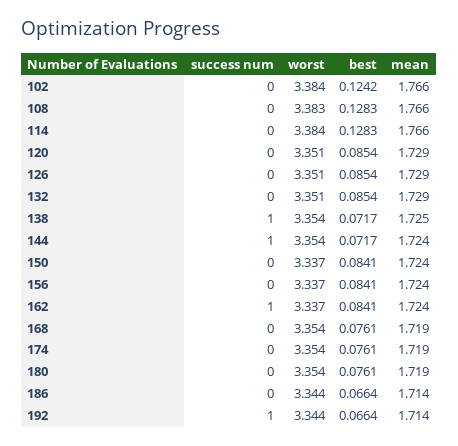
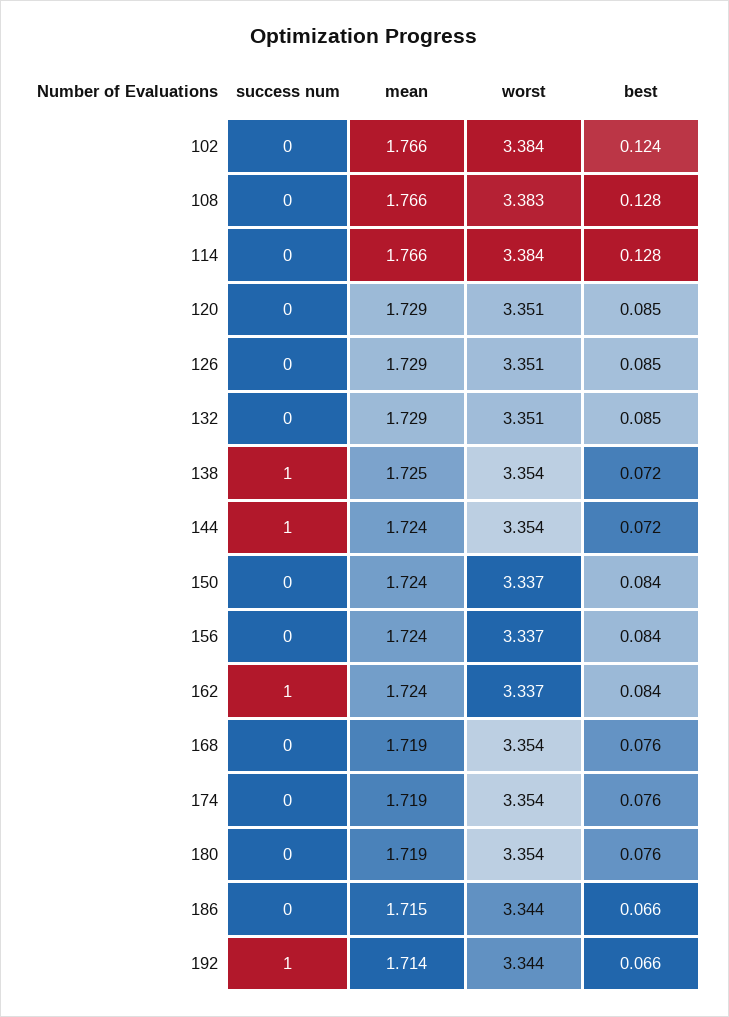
  {
    "success num": {
      "102": 0,
      "108": 0,
      "114": 0,
      "120": 0,
      "126": 0,
      "132": 0,
      "138": 1,
      "144": 1,
      "150": 0,
      "156": 0,
      "162": 1,
      "168": 0,
      "174": 0,
      "180": 0,
      "186": 0,
      "192": 1
    },
    "worst": {
      "102": 3.384,
      "108": 3.383,
      "114": 3.384,
      "120": 3.351,
      "126": 3.351,
      "132": 3.351,
      "138": 3.354,
      "144": 3.354,
      "150": 3.337,
      "156": 3.337,
      "162": 3.337,
      "168": 3.354,
      "174": 3.354,
      "180": 3.354,
      "186": 3.344,
      "192": 3.344
    },
    "best": {
      "102": 0.1242,
      "108": 0.1283,
      "114": 0.1283,
      "120": 0.0854,
      "126": 0.0854,
      "132": 0.0854,
      "138": 0.0717,
      "144": 0.0717,
      "150": 0.0841,
      "156": 0.0841,
      "162": 0.0841,
      "168": 0.0761,
      "174": 0.0761,
      "180": 0.0761,
      "186": 0.0664,
      "192": 0.0664
    },
    "mean": {
      "102": 1.766,
      "108": 1.766,
      "114": 1.766,
      "120": 1.729,
      "126": 1.729,
      "132": 1.729,
      "138": 1.725,
      "144": 1.724,
      "150": 1.724,
      "156": 1.724,
      "162": 1.724,
      "168": 1.719,
      "174": 1.719,
      "180": 1.719,
-     "186": 1.714,
+     "186": 1.715,
      "192": 1.714
    }
  }

